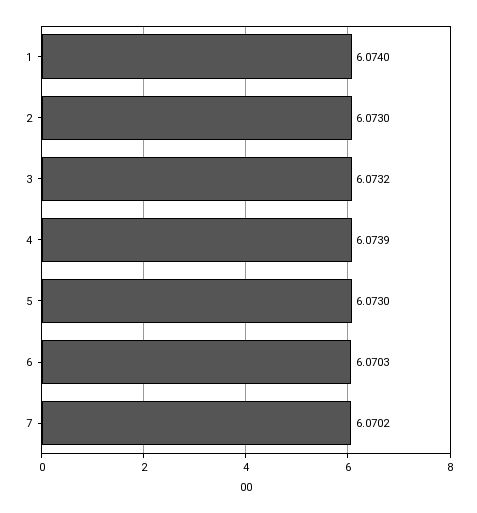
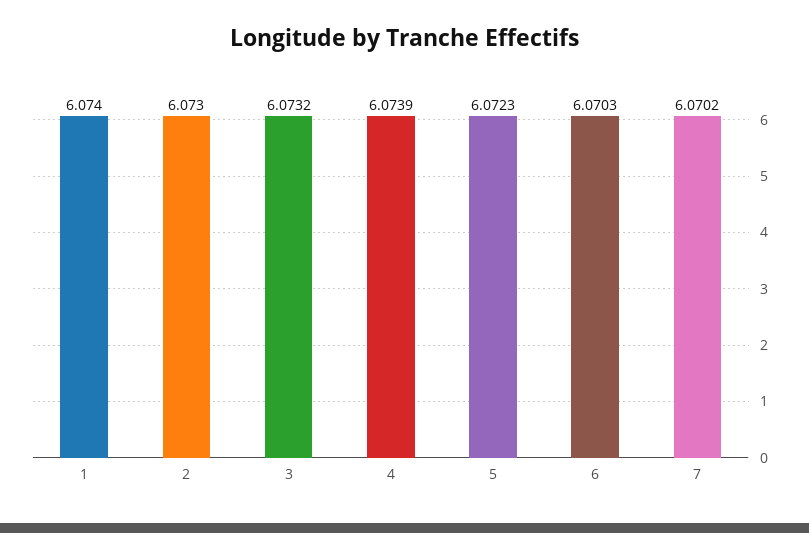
  {
    "1": 6.074,
    "2": 6.073,
    "3": 6.0732,
    "4": 6.0739,
-   "5": 6.073,
+   "5": 6.0723,
    "6": 6.0703,
    "7": 6.0702
  }

